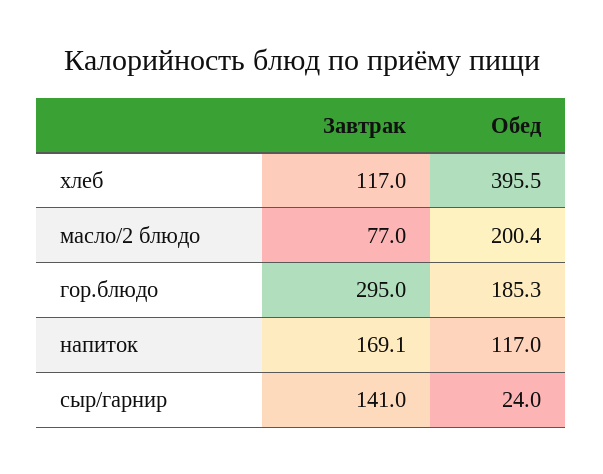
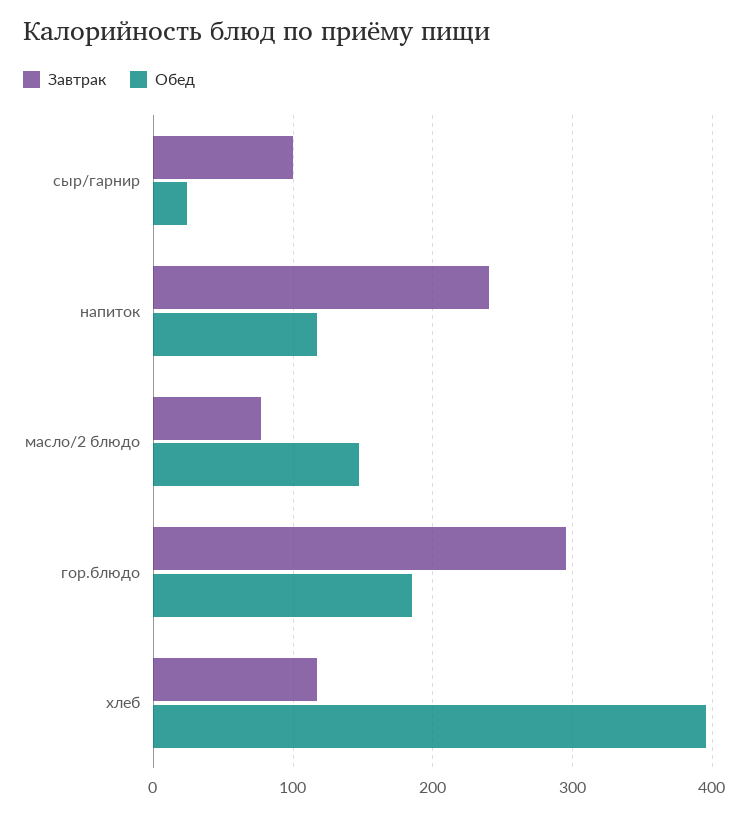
  {
    "Завтрак": {
      "хлеб": 117,
      "масло/2 блюдо": 77,
      "гор.блюдо": 295,
-     "напиток": 169.1,
+     "напиток": 240,
-     "сыр/гарнир": 141
+     "сыр/гарнир": 100
    },
    "Обед": {
      "хлеб": 395.5,
-     "масло/2 блюдо": 200.4,
+     "масло/2 блюдо": 150,
      "гор.блюдо": 185.3,
      "напиток": 117,
      "сыр/гарнир": 24
    }
  }

